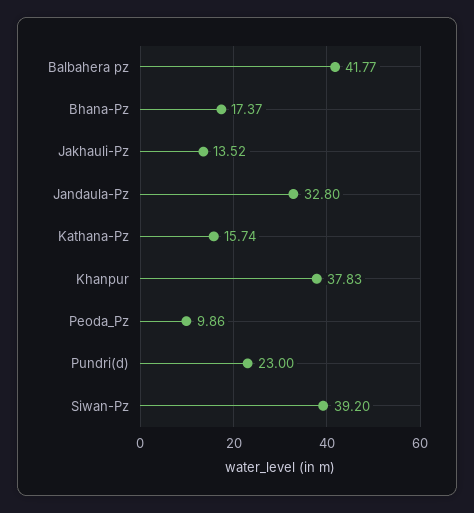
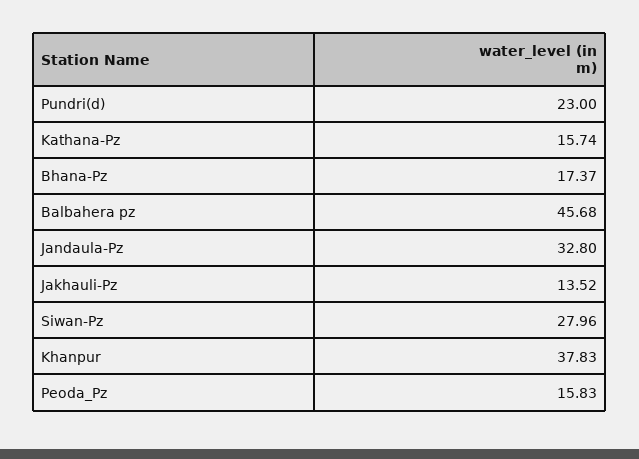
  {
-   "Balbahera pz": 41.77,
+   "Balbahera pz": 45.68,
    "Bhana-Pz": 17.37,
    "Jakhauli-Pz": 13.52,
    "Jandaula-Pz": 32.8,
    "Kathana-Pz": 15.74,
    "Khanpur": 37.83,
-   "Peoda_Pz": 9.86,
+   "Peoda_Pz": 15.83,
    "Pundri(d)": 23,
-   "Siwan-Pz": 39.2
+   "Siwan-Pz": 27.96
  }

